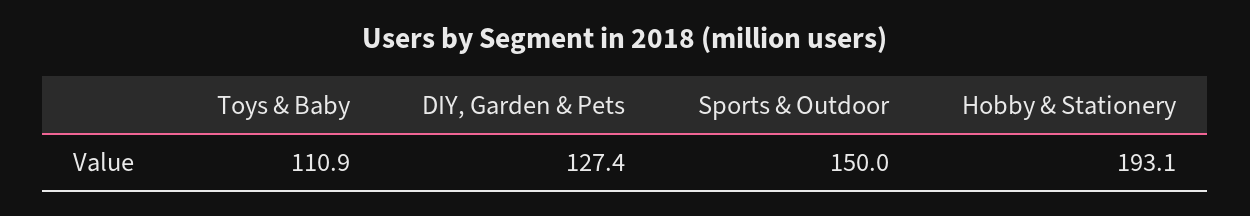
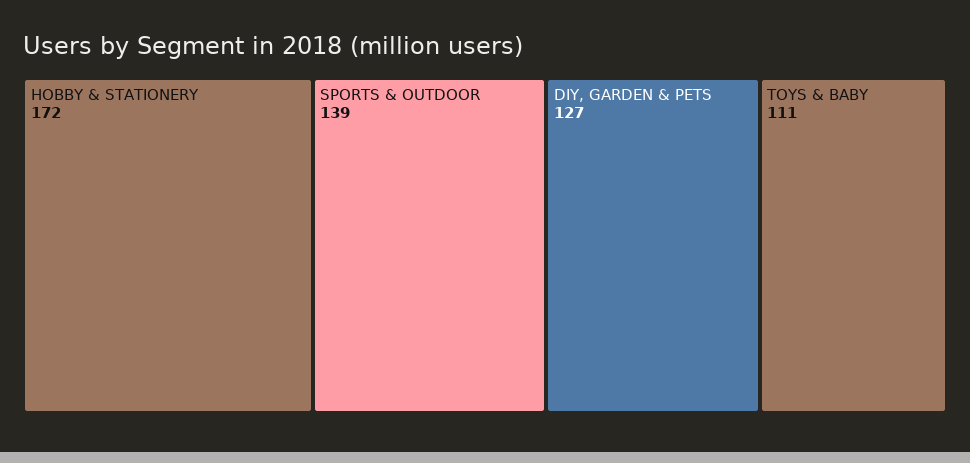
  {
    "Toys & Baby": 110.9,
    "DIY, Garden & Pets": 127.4,
-   "Sports & Outdoor": 150,
+   "Sports & Outdoor": 139,
-   "Hobby & Stationery": 193.1
+   "Hobby & Stationery": 172
  }

